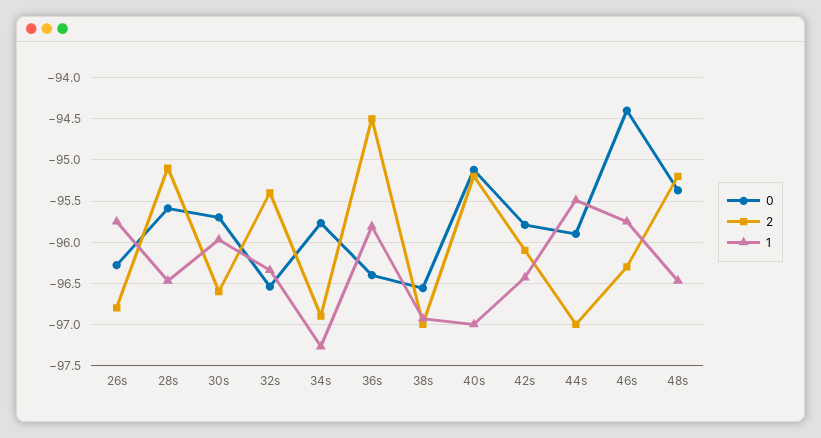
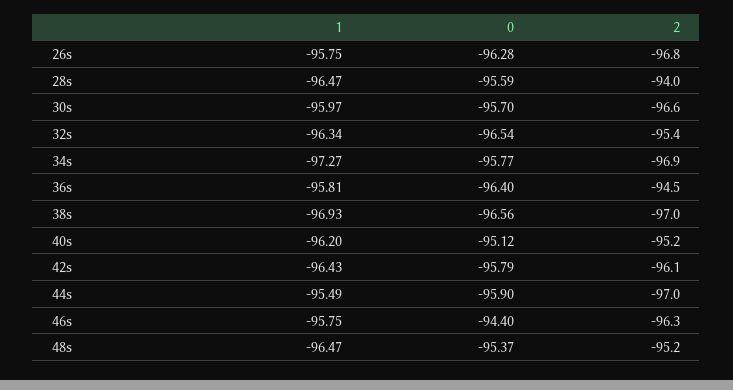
  {
    "0": {
      "26s": -96.28,
      "28s": -95.59,
      "30s": -95.7,
      "32s": -96.54,
      "34s": -95.77,
      "36s": -96.4,
      "38s": -96.56,
      "40s": -95.12,
      "42s": -95.79,
      "44s": -95.9,
      "46s": -94.4,
      "48s": -95.37
    },
    "2": {
      "26s": -96.8,
-     "28s": -95.1,
+     "28s": -94,
      "30s": -96.6,
      "32s": -95.4,
      "34s": -96.9,
      "36s": -94.5,
      "38s": -97,
      "40s": -95.2,
      "42s": -96.1,
      "44s": -97,
      "46s": -96.3,
      "48s": -95.2
    },
    "1": {
      "26s": -95.75,
      "28s": -96.47,
      "30s": -95.97,
      "32s": -96.34,
      "34s": -97.27,
      "36s": -95.81,
      "38s": -96.93,
-     "40s": -97,
+     "40s": -96.2,
      "42s": -96.43,
      "44s": -95.49,
      "46s": -95.75,
      "48s": -96.47
    }
  }

